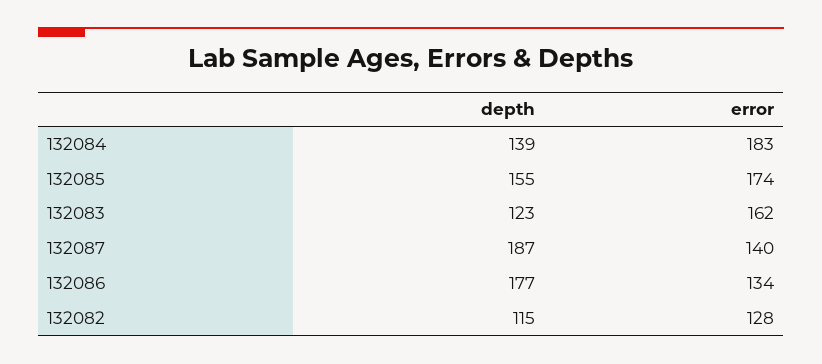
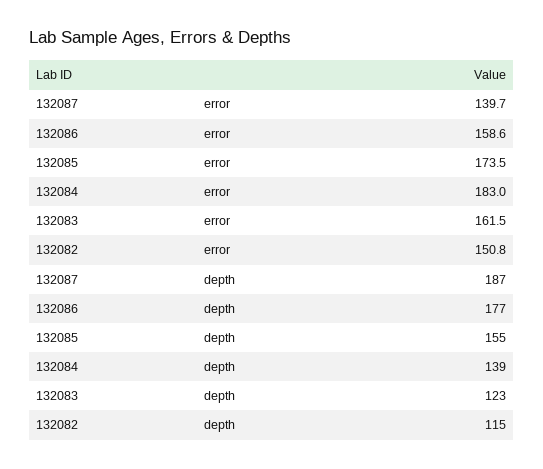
  {
    "depth": {
      "132084": 139,
      "132085": 155,
      "132083": 123,
      "132087": 187,
      "132086": 177,
      "132082": 115
    },
    "error": {
      "132084": 183,
      "132085": 173.5,
      "132083": 161.5,
      "132087": 139.7,
-     "132086": 134,
+     "132086": 158.6,
-     "132082": 128
+     "132082": 150.8
    }
  }

